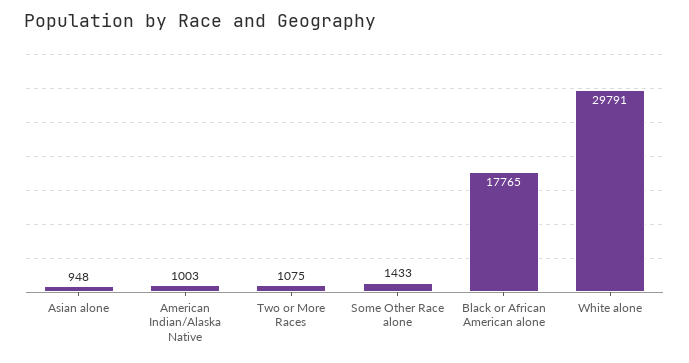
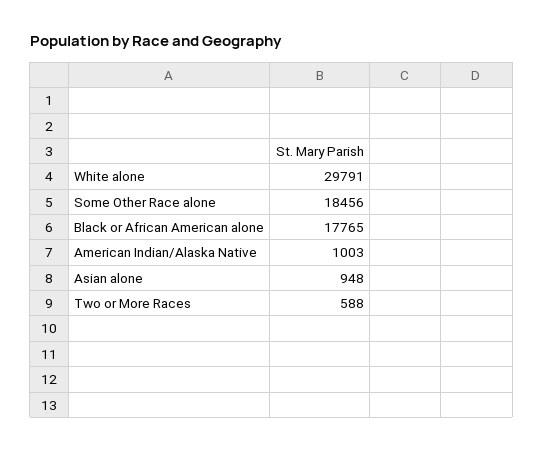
  {
    "Asian alone": 948,
    "American Indian/Alaska Native": 1003,
-   "Two or More Races": 1075,
+   "Two or More Races": 588,
-   "Some Other Race alone": 1433,
+   "Some Other Race alone": 18456,
    "Black or African American alone": 17765,
    "White alone": 29791
  }

